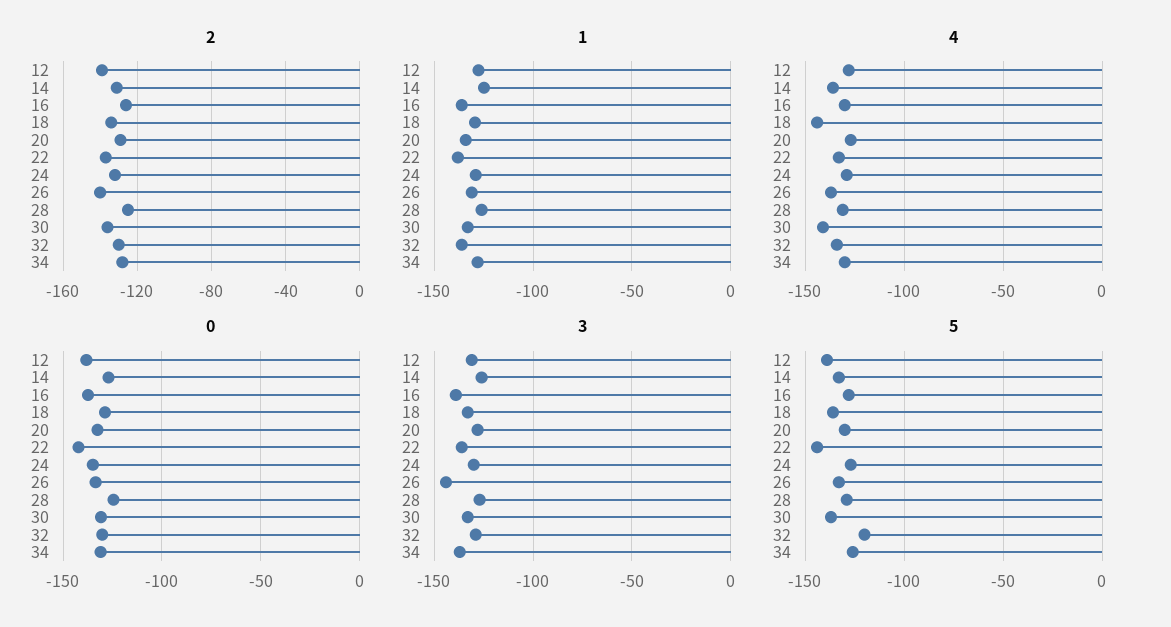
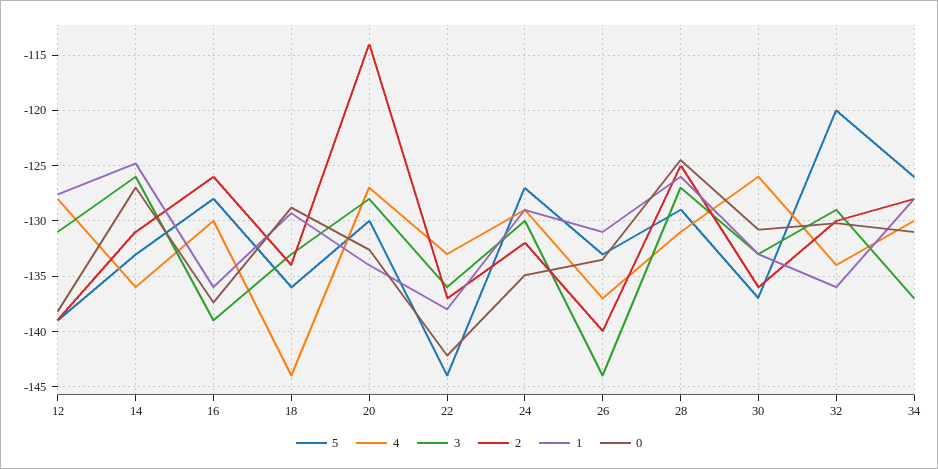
  {
    "2": {
      "12": -139,
      "14": -131,
      "16": -126,
      "18": -134,
-     "20": -130,
+     "20": -114,
      "22": -137,
      "24": -132,
      "26": -140,
      "28": -125,
      "30": -136,
      "32": -130,
      "34": -128
    },
    "1": {
      "12": -128,
      "14": -125,
      "16": -136,
      "18": -129,
      "20": -134,
      "22": -138,
      "24": -129,
      "26": -131,
      "28": -126,
      "30": -133,
      "32": -136,
      "34": -128
    },
    "4": {
      "12": -128,
      "14": -136,
      "16": -130,
      "18": -144,
      "20": -127,
      "22": -133,
      "24": -129,
      "26": -137,
      "28": -131,
-     "30": -140,
+     "30": -126,
      "32": -134,
      "34": -130
    },
    "0": {
      "12": -138,
      "14": -127,
      "16": -137,
      "18": -129,
      "20": -133,
      "22": -142,
      "24": -135,
      "26": -134,
      "28": -125,
      "30": -131,
      "32": -130,
      "34": -131
    },
    "3": {
      "12": -131,
      "14": -126,
      "16": -139,
      "18": -133,
      "20": -128,
      "22": -136,
      "24": -130,
      "26": -144,
      "28": -127,
      "30": -133,
      "32": -129,
      "34": -137
    },
    "5": {
      "12": -139,
      "14": -133,
      "16": -128,
      "18": -136,
      "20": -130,
      "22": -144,
      "24": -127,
      "26": -133,
      "28": -129,
      "30": -137,
      "32": -120,
      "34": -126
    }
  }

